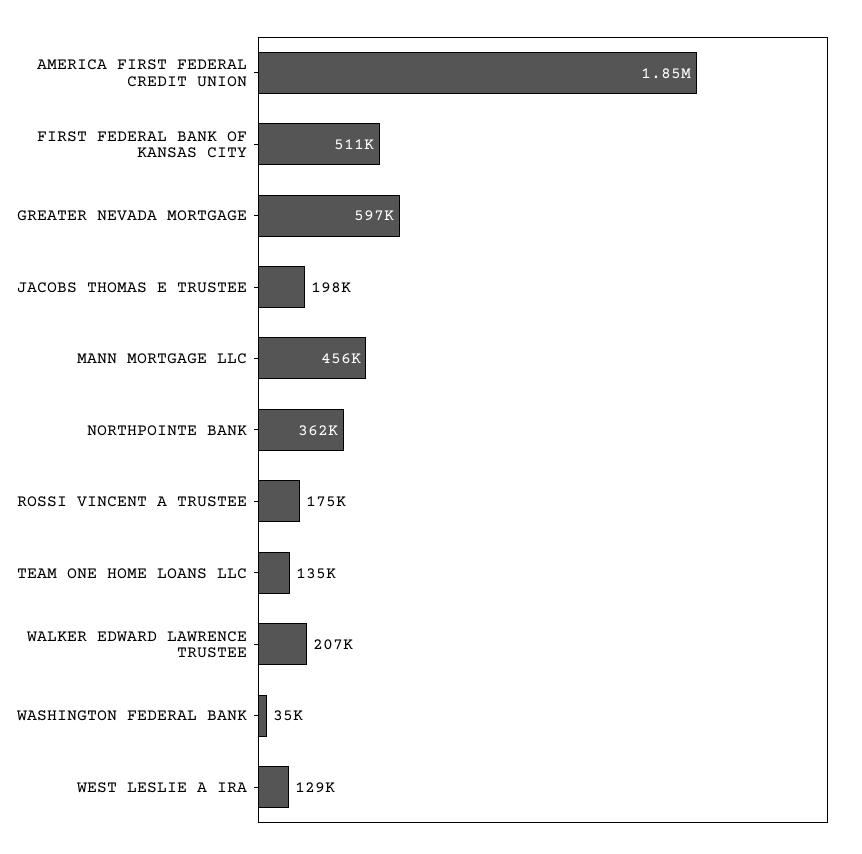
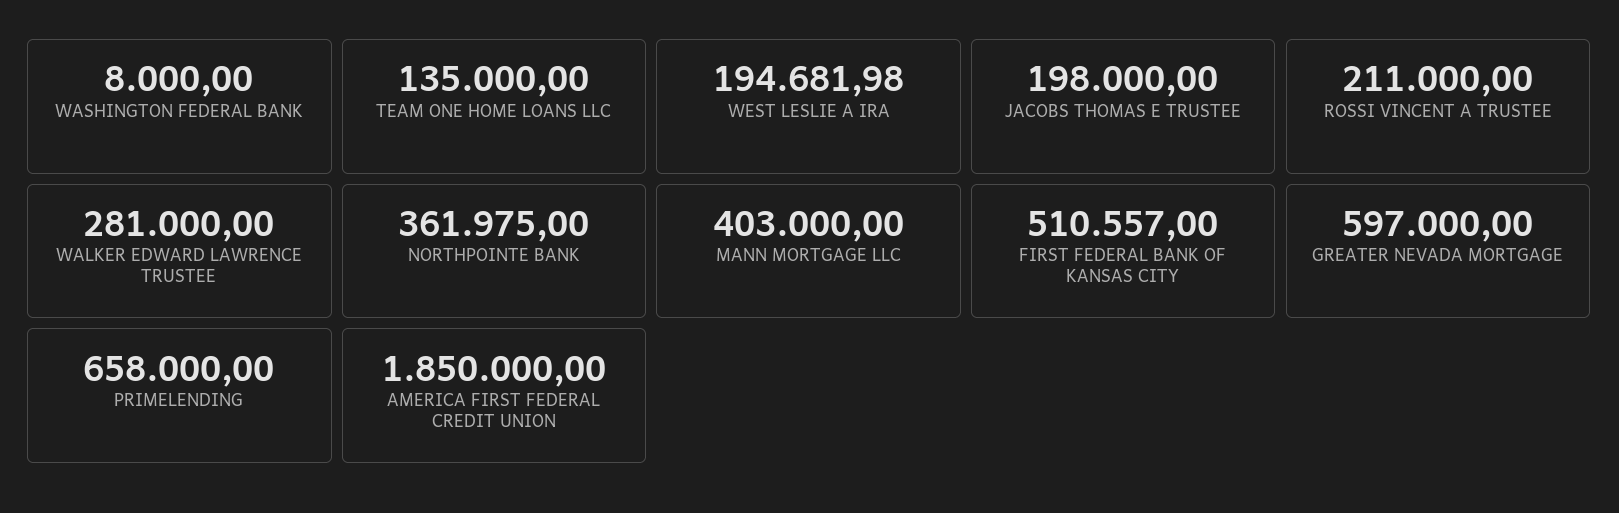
  {
    "AMERICA FIRST FEDERAL CREDIT UNION": 1850000,
    "FIRST FEDERAL BANK OF KANSAS CITY": 510557,
    "GREATER NEVADA MORTGAGE": 597000,
    "JACOBS THOMAS E TRUSTEE": 198000,
-   "MANN MORTGAGE LLC": 456000,
+   "MANN MORTGAGE LLC": 403000,
    "NORTHPOINTE BANK": 361975,
-   "ROSSI VINCENT A TRUSTEE": 175000,
+   "ROSSI VINCENT A TRUSTEE": 211000,
    "TEAM ONE HOME LOANS LLC": 135000,
-   "WALKER EDWARD LAWRENCE TRUSTEE": 207000,
+   "WALKER EDWARD LAWRENCE TRUSTEE": 281000,
-   "WASHINGTON FEDERAL BANK": 35000,
+   "WASHINGTON FEDERAL BANK": 8000,
-   "WEST LESLIE A IRA": 129000
+   "WEST LESLIE A IRA": 194681.98,
+   "PRIMELENDING": 658000
  }

